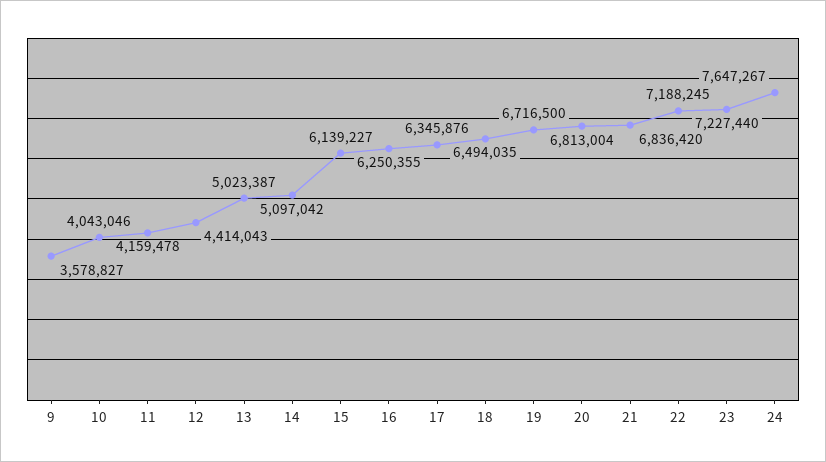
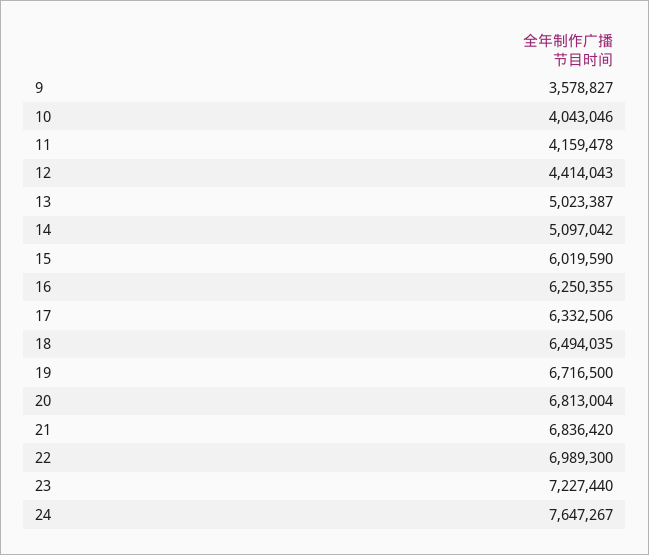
  {
    "9": 3578827,
    "10": 4043046,
    "11": 4159478,
    "12": 4414043,
    "13": 5023387,
    "14": 5097042,
-   "15": 6139227,
+   "15": 6019590,
    "16": 6250355,
-   "17": 6345876,
+   "17": 6332506,
    "18": 6494035,
    "19": 6716500,
    "20": 6813004,
    "21": 6836420,
-   "22": 7188245,
+   "22": 6989300,
    "23": 7227440,
    "24": 7647267
  }

